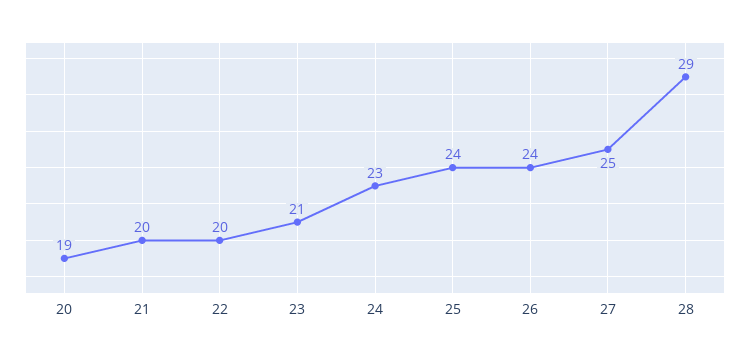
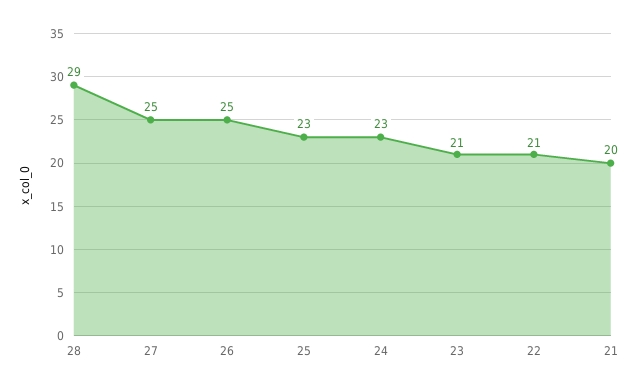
  {
-   "20": 19,
    "21": 20,
-   "22": 20,
+   "22": 21,
    "23": 21,
    "24": 23,
-   "25": 24,
+   "25": 23,
-   "26": 24,
+   "26": 25,
    "27": 25,
    "28": 29
  }

